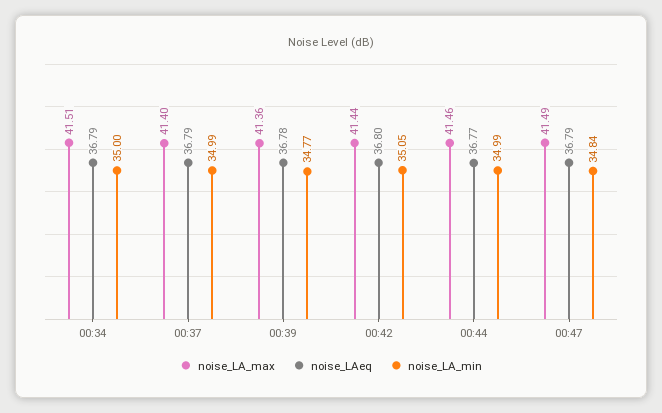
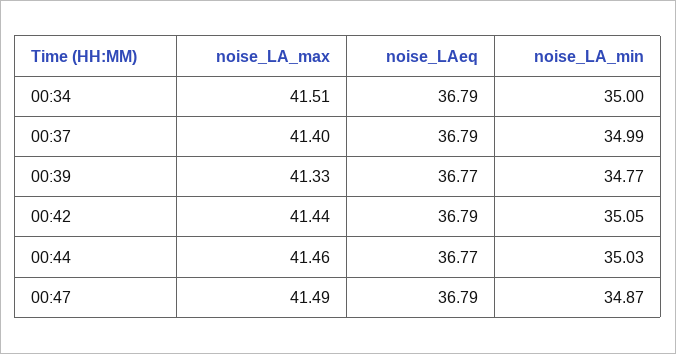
  {
    "noise_LA_max": {
      "00:34": 41.51,
      "00:37": 41.4,
-     "00:39": 41.36,
+     "00:39": 41.33,
      "00:42": 41.44,
      "00:44": 41.46,
      "00:47": 41.49
    },
    "noise_LAeq": {
      "00:34": 36.79,
      "00:37": 36.79,
-     "00:39": 36.78,
+     "00:39": 36.77,
-     "00:42": 36.8,
+     "00:42": 36.79,
      "00:44": 36.77,
      "00:47": 36.79
    },
    "noise_LA_min": {
      "00:34": 35,
      "00:37": 34.99,
      "00:39": 34.77,
      "00:42": 35.05,
-     "00:44": 34.99,
+     "00:44": 35.03,
-     "00:47": 34.84
+     "00:47": 34.87
    }
  }

